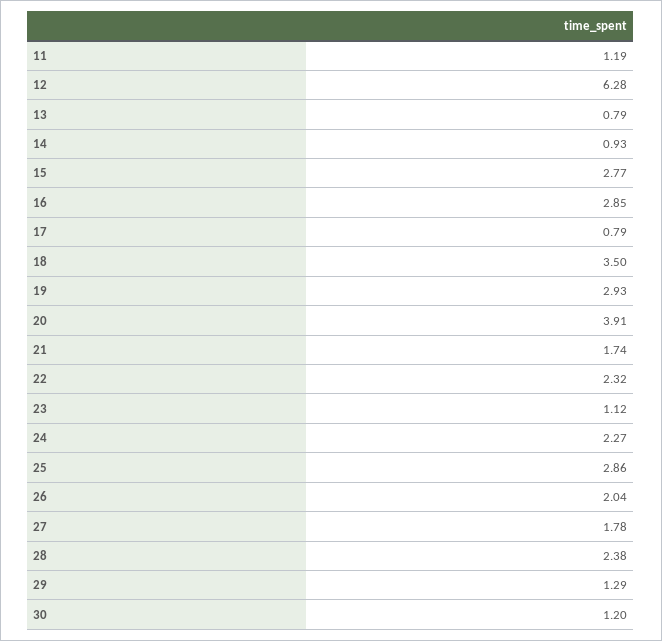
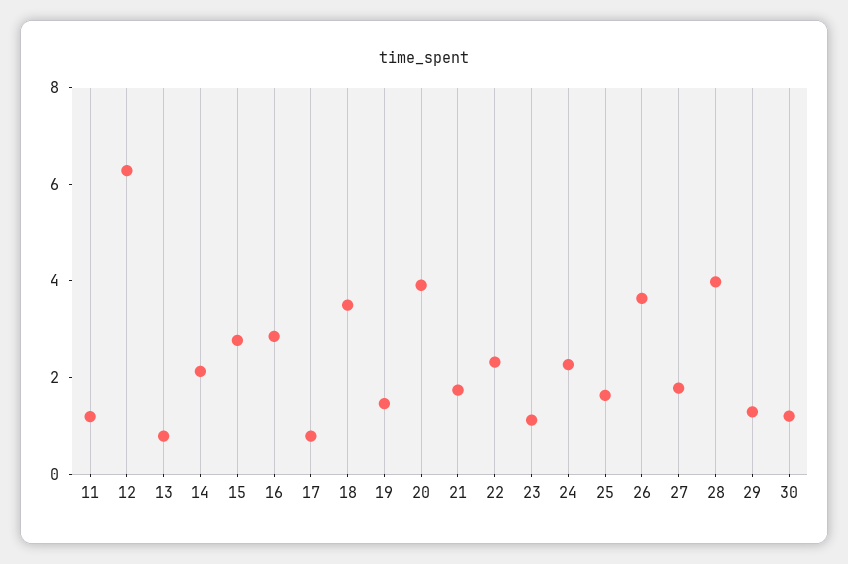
  {
    "11": 1.19,
    "12": 6.28,
    "13": 0.79,
-   "14": 0.93,
+   "14": 2,
    "15": 2.77,
    "16": 2.85,
    "17": 0.79,
    "18": 3.5,
-   "19": 2.93,
+   "19": 1.5,
    "20": 3.91,
    "21": 1.74,
    "22": 2.32,
    "23": 1.12,
    "24": 2.27,
-   "25": 2.86,
+   "25": 1.5,
-   "26": 2.04,
+   "26": 3.5,
    "27": 1.78,
-   "28": 2.38,
+   "28": 4,
    "29": 1.29,
    "30": 1.2
  }

